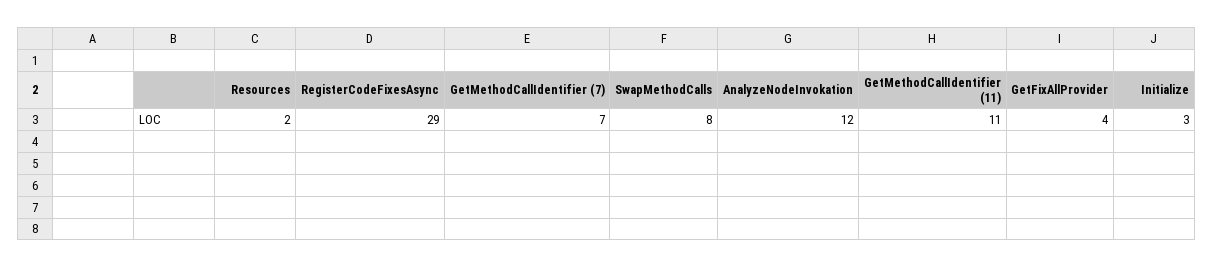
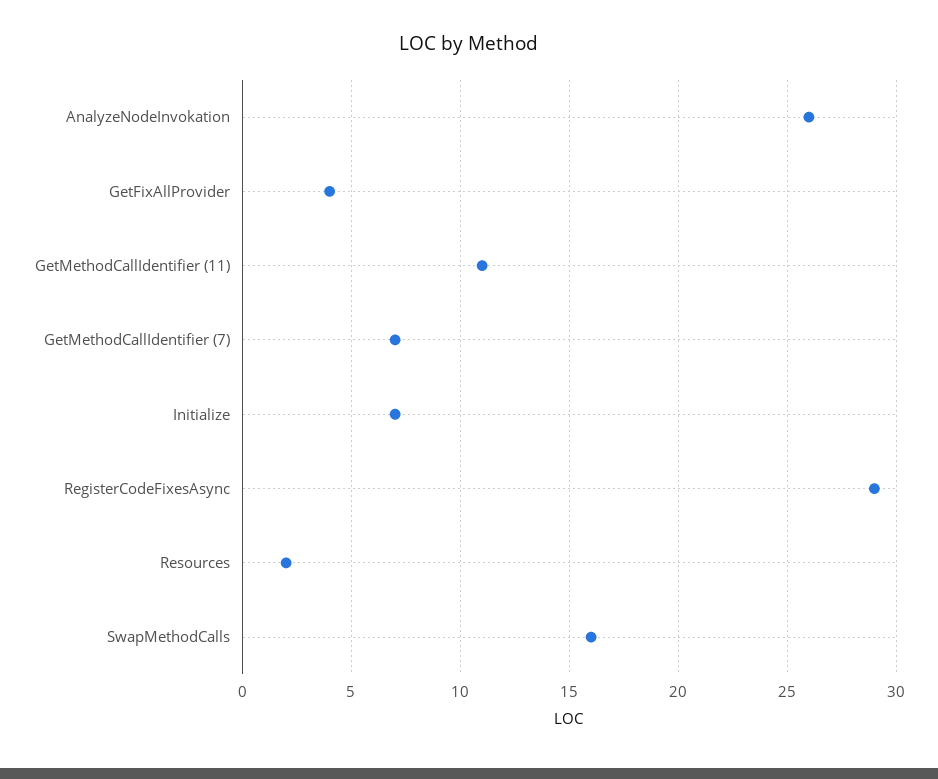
  {
    "Resources": 2,
    "RegisterCodeFixesAsync": 29,
    "GetMethodCallIdentifier (7)": 7,
-   "SwapMethodCalls": 8,
+   "SwapMethodCalls": 16,
-   "AnalyzeNodeInvokation": 12,
+   "AnalyzeNodeInvokation": 26,
    "GetMethodCallIdentifier (11)": 11,
    "GetFixAllProvider": 4,
-   "Initialize": 3
+   "Initialize": 7
  }

